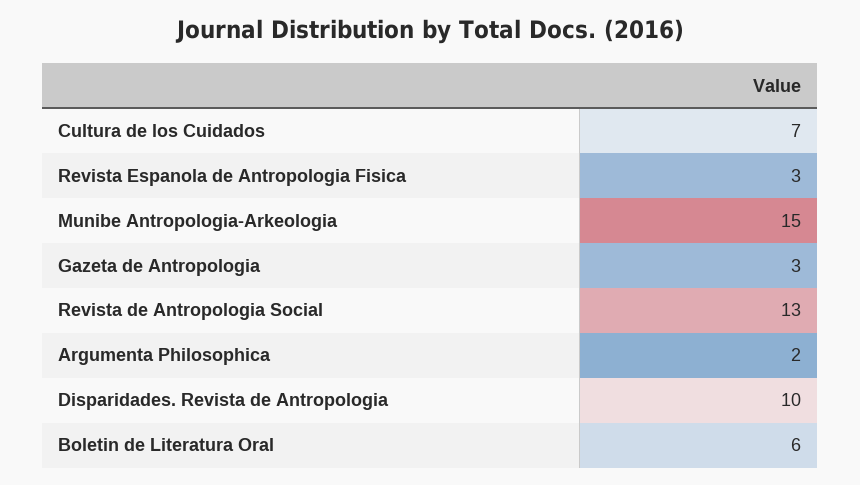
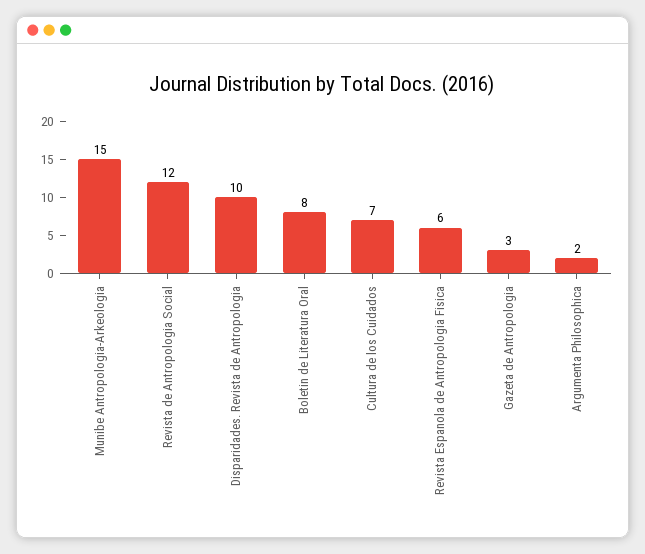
  {
    "Cultura de los Cuidados": 7,
-   "Revista Espanola de Antropologia Fisica": 3,
+   "Revista Espanola de Antropologia Fisica": 6,
    "Munibe Antropologia-Arkeologia": 15,
    "Gazeta de Antropologia": 3,
-   "Revista de Antropologia Social": 13,
+   "Revista de Antropologia Social": 12,
    "Argumenta Philosophica": 2,
    "Disparidades. Revista de Antropologia": 10,
-   "Boletin de Literatura Oral": 6
+   "Boletin de Literatura Oral": 8
  }

